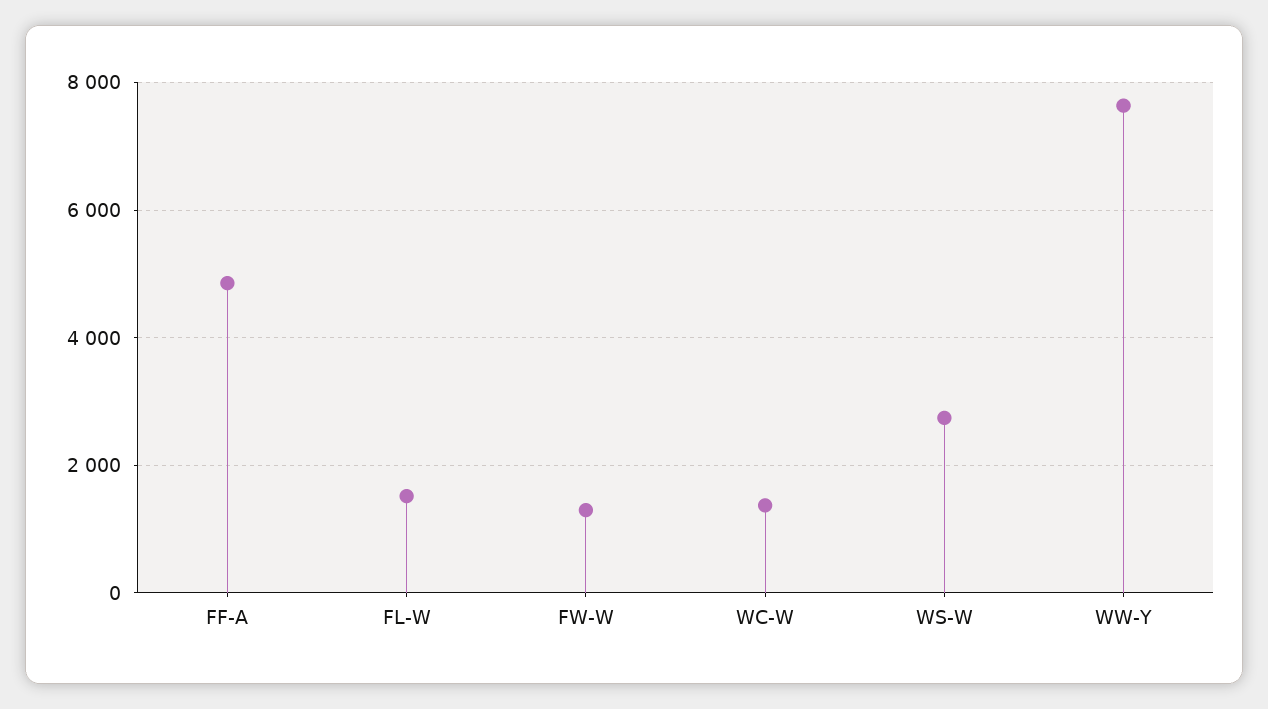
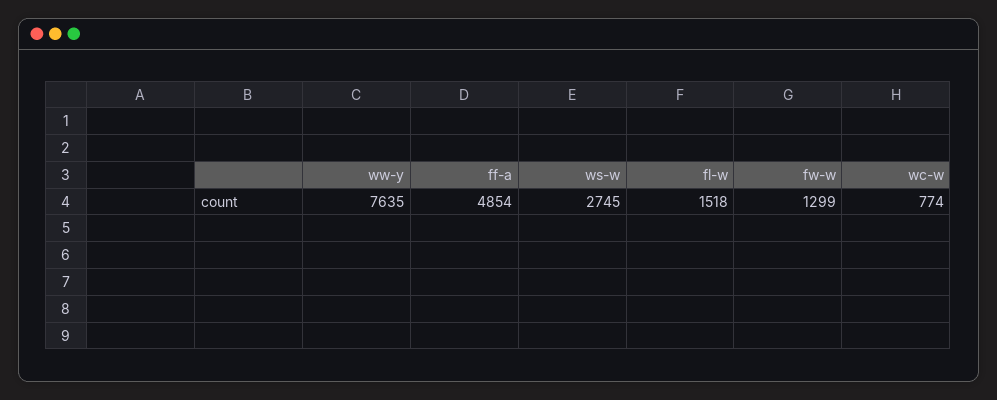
  {
    "FF-A": 4854,
    "FL-W": 1518,
    "FW-W": 1299,
-   "WC-W": 1400,
+   "WC-W": 774,
    "WS-W": 2745,
    "WW-Y": 7635
  }

